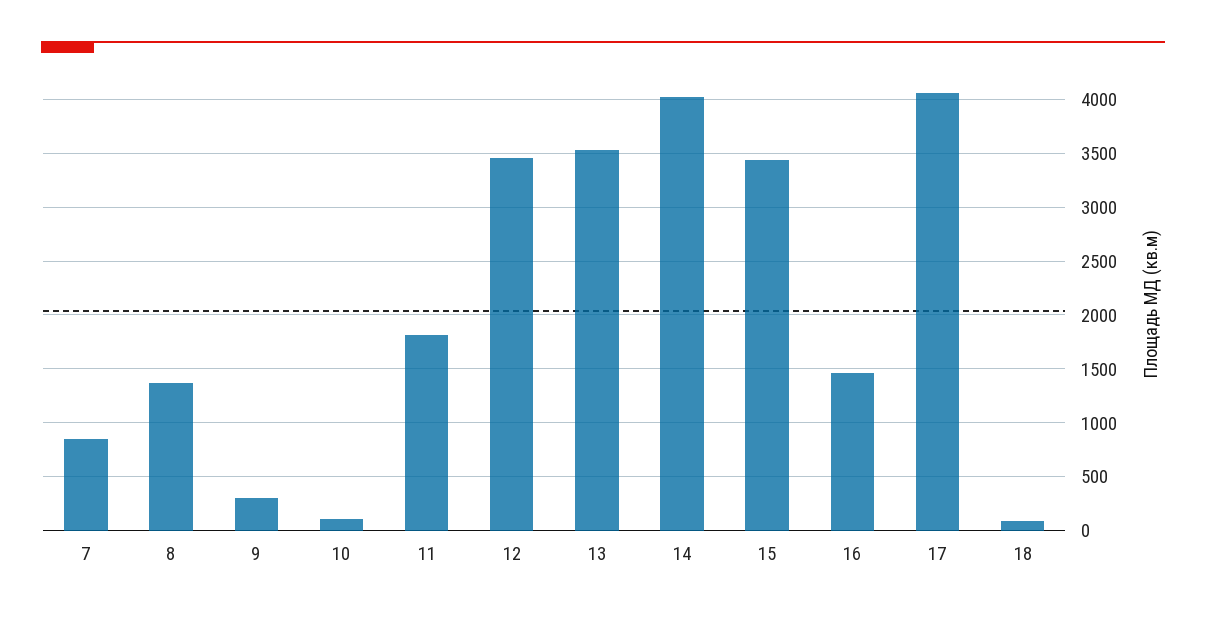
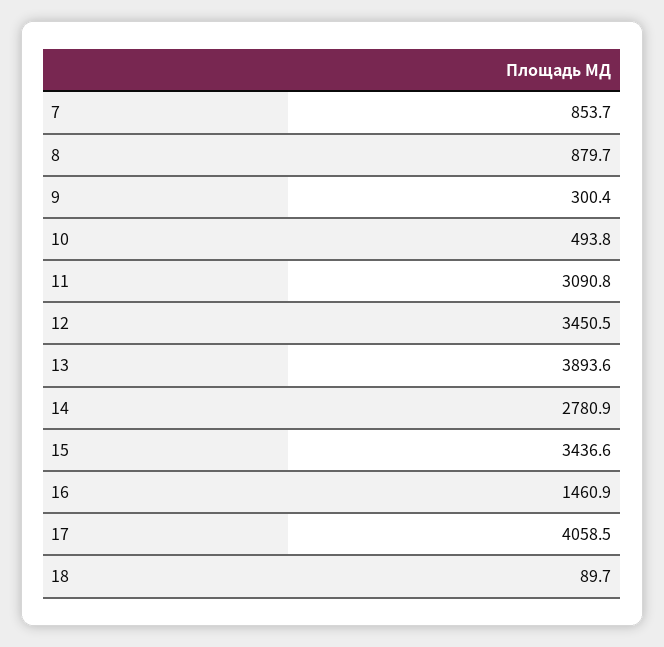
  {
    "7": 853.7,
-   "8": 1400,
+   "8": 879.7,
    "9": 300.4,
-   "10": 100,
+   "10": 493.8,
-   "11": 1800,
+   "11": 3090.8,
    "12": 3450.5,
-   "13": 3500,
+   "13": 3893.6,
-   "14": 4000,
+   "14": 2780.9,
    "15": 3436.6,
    "16": 1460.9,
    "17": 4058.5,
    "18": 89.7
  }

